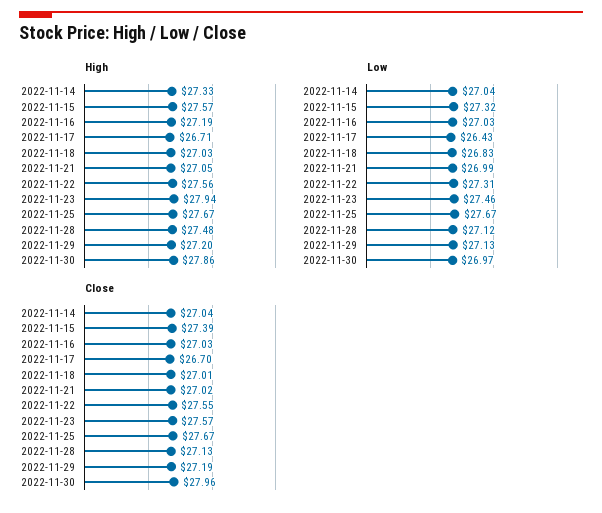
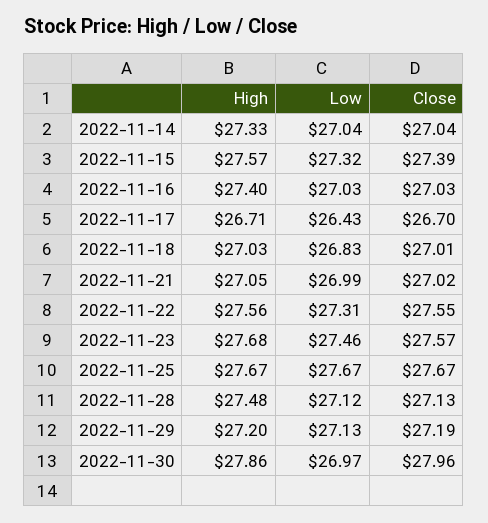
  {
    "High": {
      "2022-11-14": 27.33,
      "2022-11-15": 27.57,
-     "2022-11-16": 27.19,
+     "2022-11-16": 27.4,
      "2022-11-17": 26.71,
      "2022-11-18": 27.03,
      "2022-11-21": 27.05,
      "2022-11-22": 27.56,
-     "2022-11-23": 27.94,
+     "2022-11-23": 27.68,
      "2022-11-25": 27.67,
      "2022-11-28": 27.48,
      "2022-11-29": 27.2,
      "2022-11-30": 27.86
    },
    "Low": {
      "2022-11-14": 27.04,
      "2022-11-15": 27.32,
      "2022-11-16": 27.03,
      "2022-11-17": 26.43,
      "2022-11-18": 26.83,
      "2022-11-21": 26.99,
      "2022-11-22": 27.31,
      "2022-11-23": 27.46,
      "2022-11-25": 27.67,
      "2022-11-28": 27.12,
      "2022-11-29": 27.13,
      "2022-11-30": 26.97
    },
    "Close": {
      "2022-11-14": 27.04,
      "2022-11-15": 27.39,
      "2022-11-16": 27.03,
      "2022-11-17": 26.7,
      "2022-11-18": 27.01,
      "2022-11-21": 27.02,
      "2022-11-22": 27.55,
      "2022-11-23": 27.57,
      "2022-11-25": 27.67,
      "2022-11-28": 27.13,
      "2022-11-29": 27.19,
      "2022-11-30": 27.96
    }
  }

